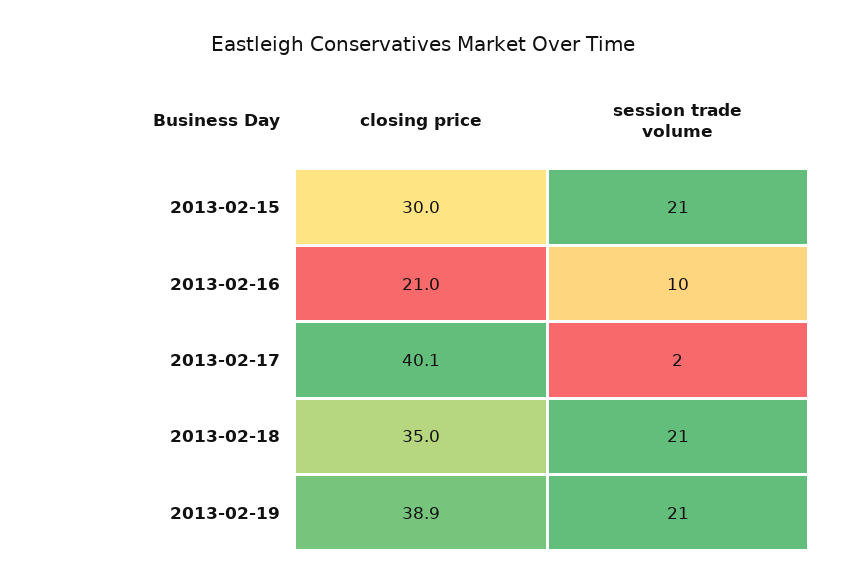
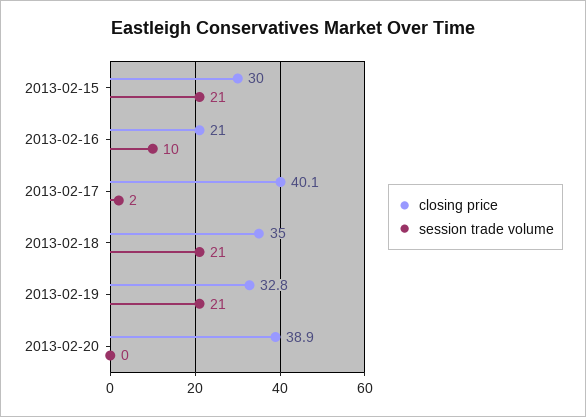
  {
    "closing price": {
      "2013-02-15": 30,
      "2013-02-16": 21,
      "2013-02-17": 40.1,
      "2013-02-18": 35,
-     "2013-02-19": 38.9
+     "2013-02-19": 32.8,
+     "2013-02-20": 38.9
    },
    "session trade volume": {
      "2013-02-15": 21,
      "2013-02-16": 10,
      "2013-02-17": 2,
      "2013-02-18": 21,
-     "2013-02-19": 21
+     "2013-02-19": 21,
+     "2013-02-20": 0
    }
  }

